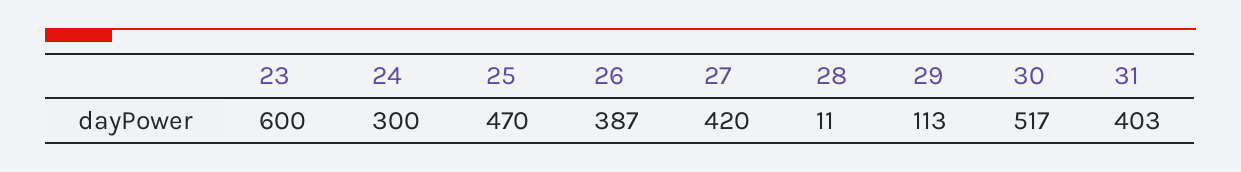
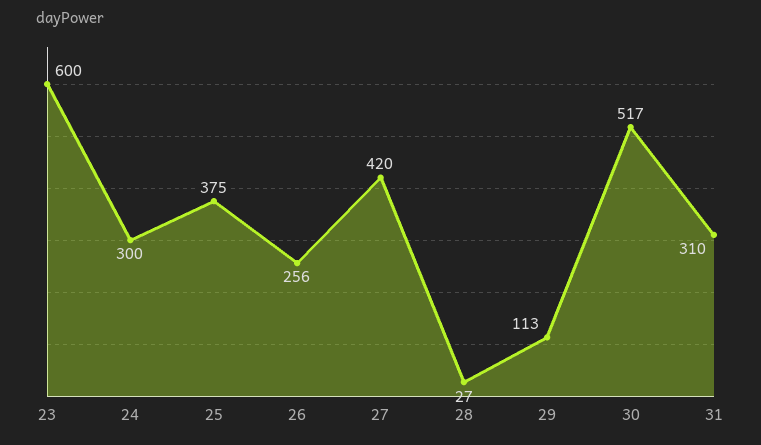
  {
    "23": 600,
    "24": 300,
-   "25": 470,
+   "25": 375,
-   "26": 387,
+   "26": 256,
    "27": 420,
-   "28": 11,
+   "28": 27,
    "29": 113,
    "30": 517,
-   "31": 403
+   "31": 310
  }

